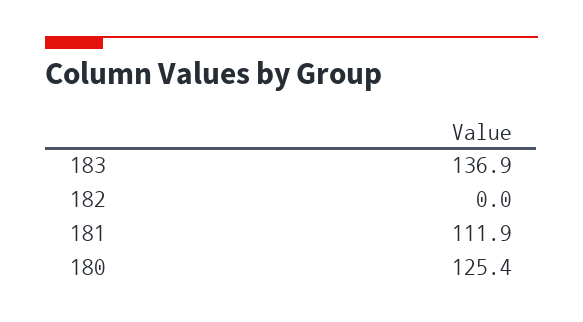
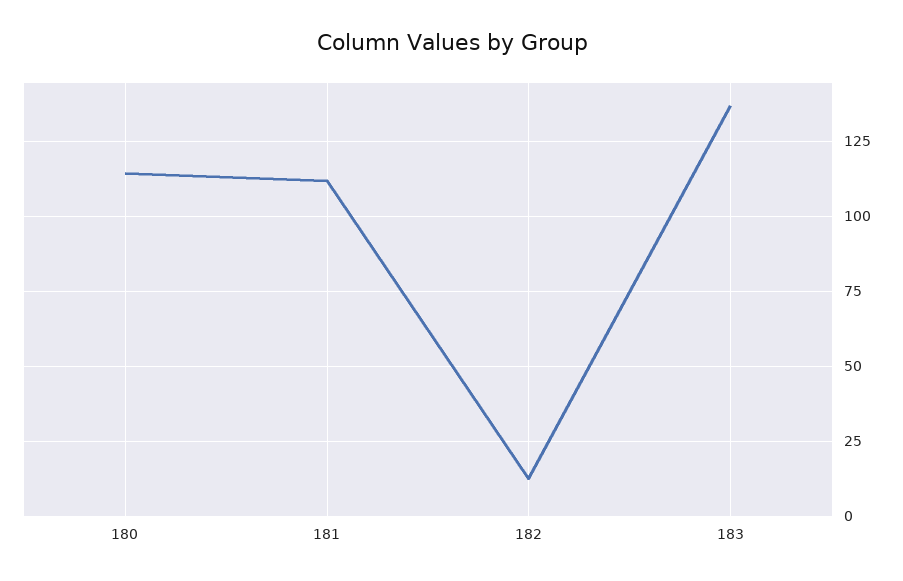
  {
    "183": 136.9,
-   "182": 0,
+   "182": 12.5,
    "181": 111.9,
-   "180": 125.4
+   "180": 115
  }

